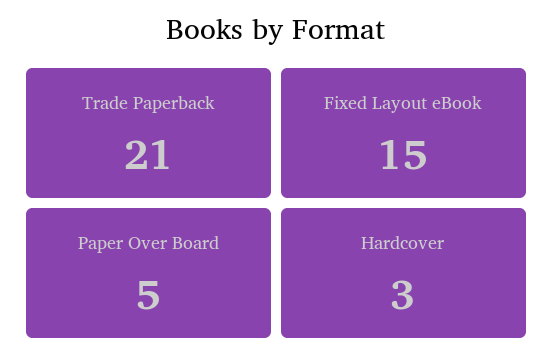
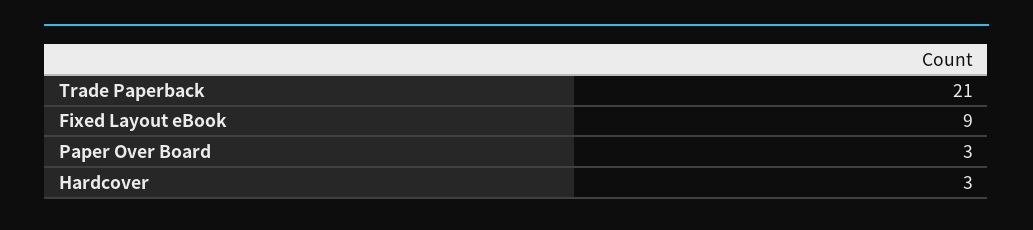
  {
    "Trade Paperback": 21,
-   "Fixed Layout eBook": 15,
+   "Fixed Layout eBook": 9,
-   "Paper Over Board": 5,
+   "Paper Over Board": 3,
    "Hardcover": 3
  }

